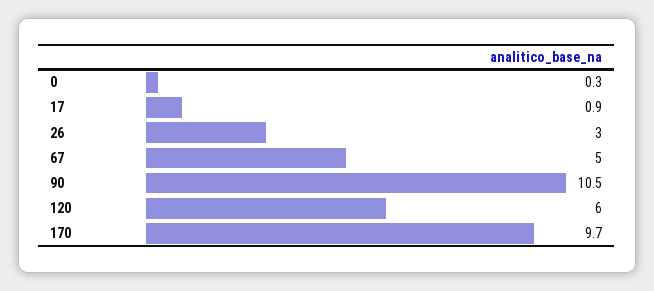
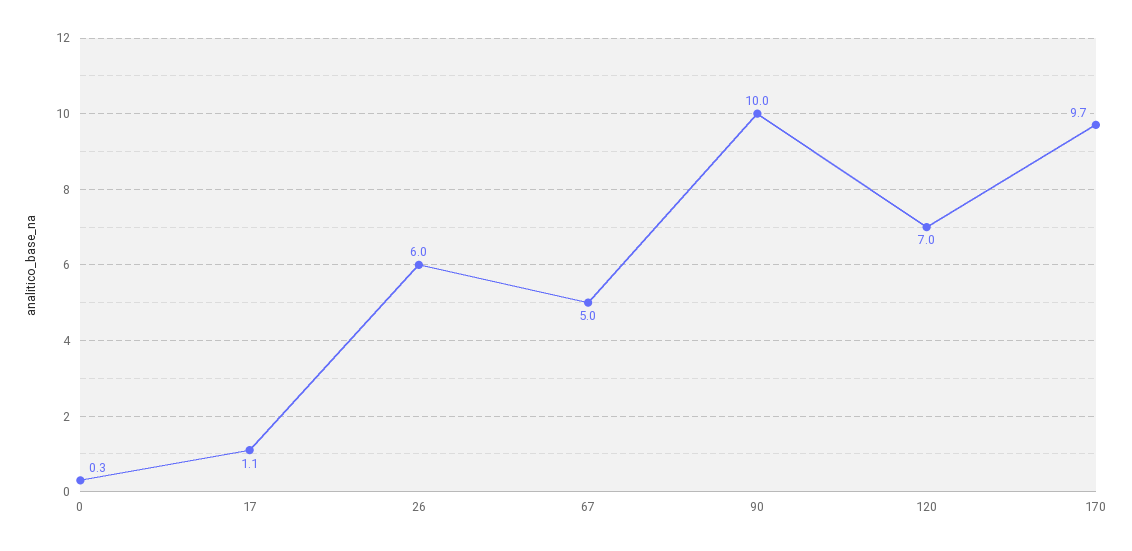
  {
    "0": 0.3,
-   "17": 0.9,
+   "17": 1.1,
-   "26": 3,
+   "26": 6,
    "67": 5,
-   "90": 10.5,
+   "90": 10,
-   "120": 6,
+   "120": 7,
    "170": 9.7
  }

